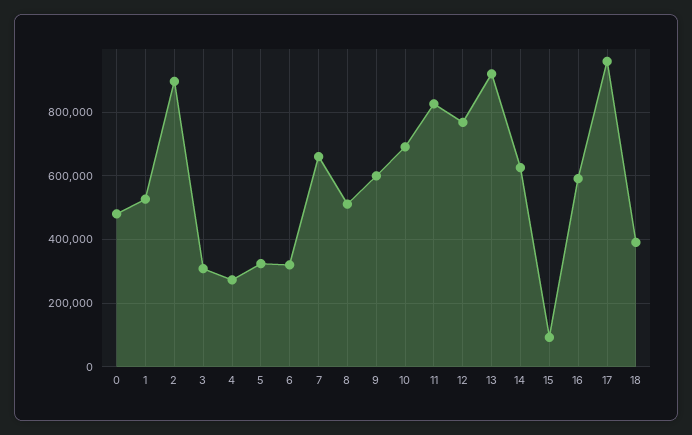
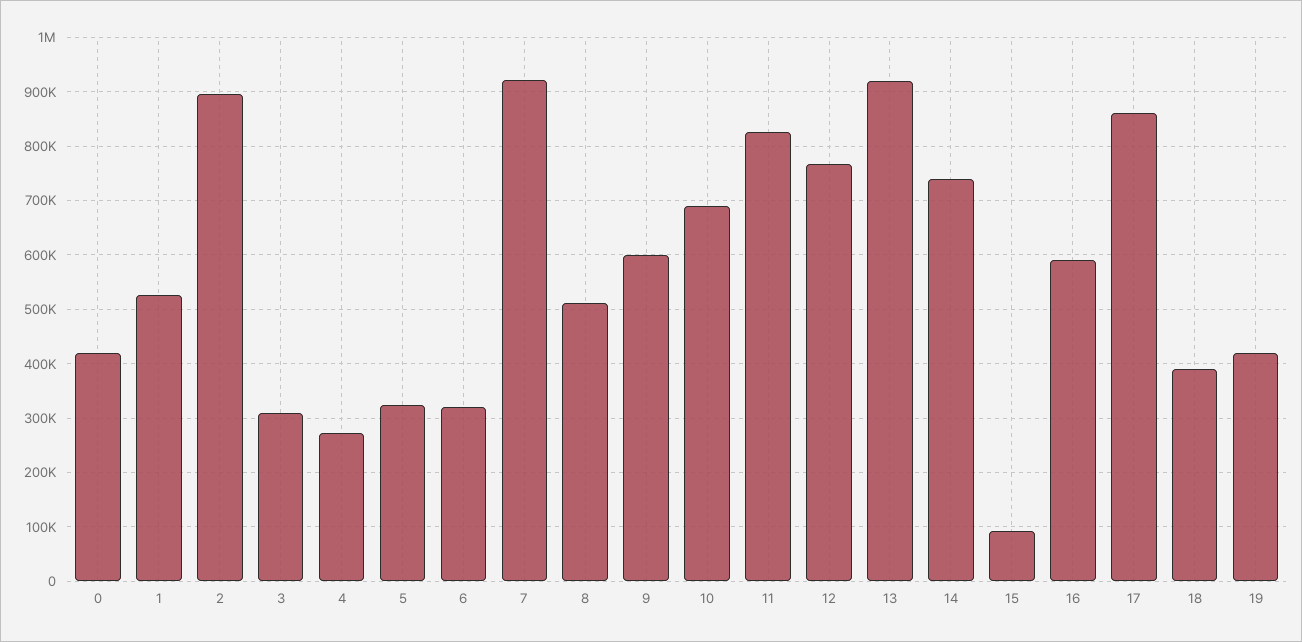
  {
-   "0": 480000,
+   "0": 420000,
    "1": 520000,
    "2": 900000,
    "3": 300000,
    "4": 280000,
    "5": 320000,
    "6": 320000,
-   "7": 660000,
+   "7": 920000,
    "8": 520000,
    "9": 600000,
    "10": 700000,
    "11": 820000,
    "12": 760000,
    "13": 920000,
-   "14": 620000,
+   "14": 740000,
    "15": 100000,
    "16": 600000,
-   "17": 960000,
+   "17": 860000,
-   "18": 400000
+   "18": 400000,
+   "19": 420000
  }

